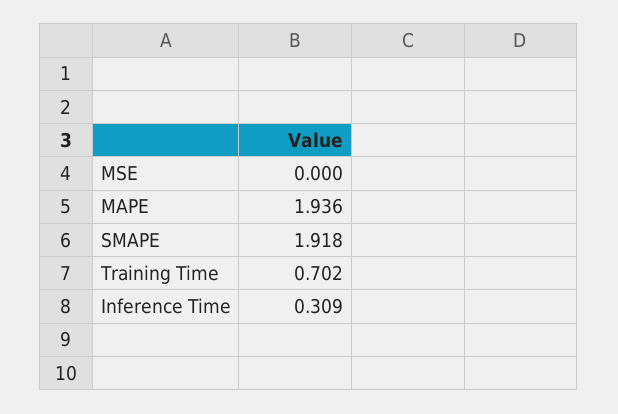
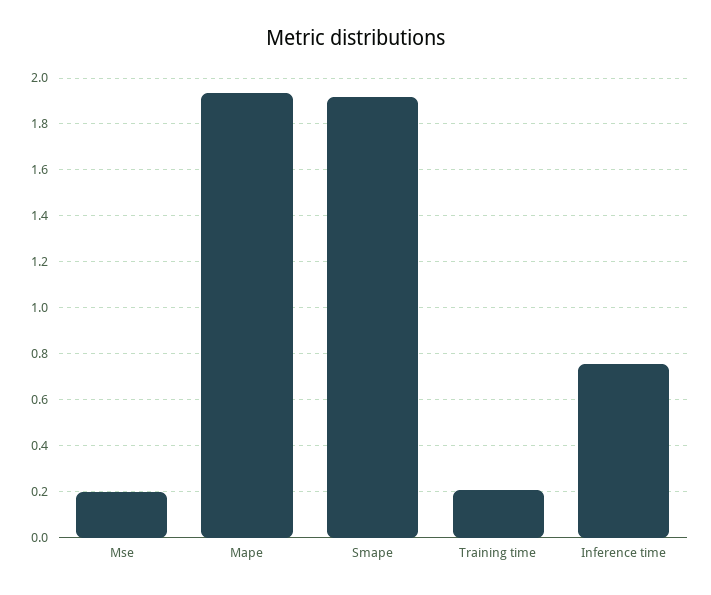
  {
-   "MSE": 0,
+   "MSE": 0.2,
    "MAPE": 1.936,
    "SMAPE": 1.918,
-   "Training Time": 0.702,
+   "Training Time": 0.2,
-   "Inference Time": 0.309
+   "Inference Time": 0.75
  }

